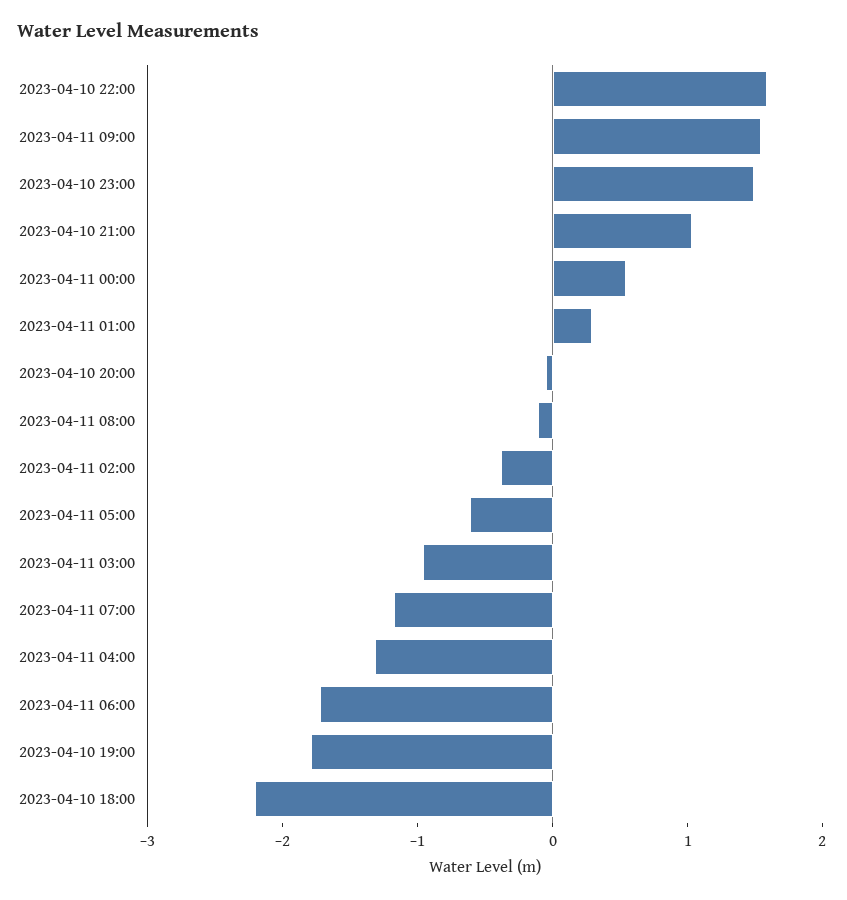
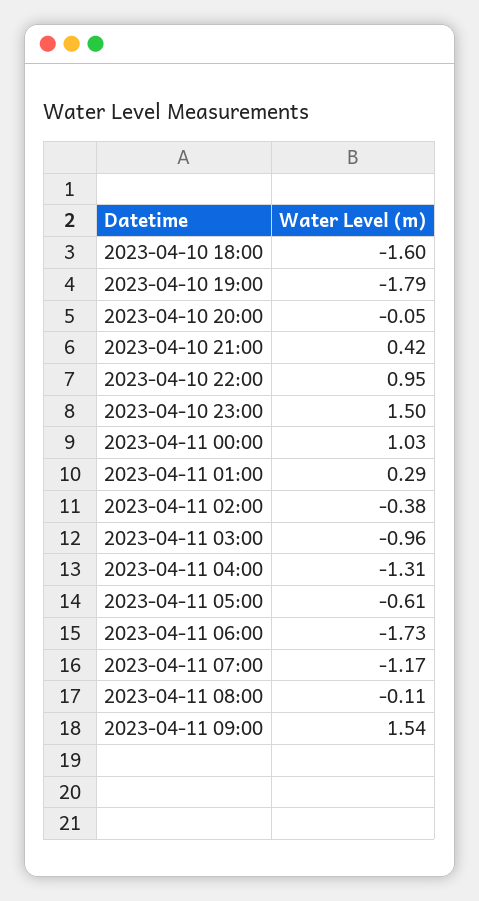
  {
-   "2023-04-10 22:00": 1.6,
+   "2023-04-10 22:00": 0.95,
    "2023-04-11 09:00": 1.54,
    "2023-04-10 23:00": 1.5,
-   "2023-04-10 21:00": 1,
+   "2023-04-10 21:00": 0.42,
-   "2023-04-11 00:00": 0.6,
+   "2023-04-11 00:00": 1.03,
    "2023-04-11 01:00": 0.29,
    "2023-04-10 20:00": -0.05,
    "2023-04-11 08:00": -0.11,
    "2023-04-11 02:00": -0.38,
    "2023-04-11 05:00": -0.61,
    "2023-04-11 03:00": -0.96,
    "2023-04-11 07:00": -1.17,
    "2023-04-11 04:00": -1.31,
    "2023-04-11 06:00": -1.73,
    "2023-04-10 19:00": -1.79,
-   "2023-04-10 18:00": -2.2
+   "2023-04-10 18:00": -1.6
  }

